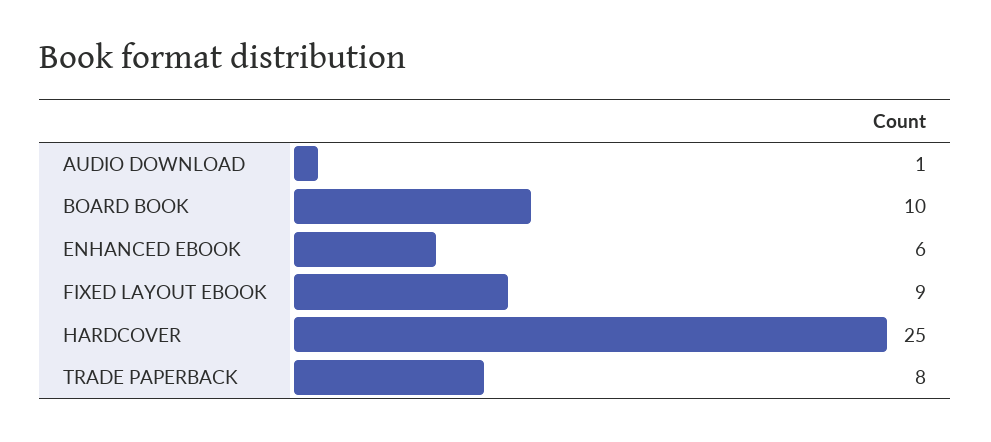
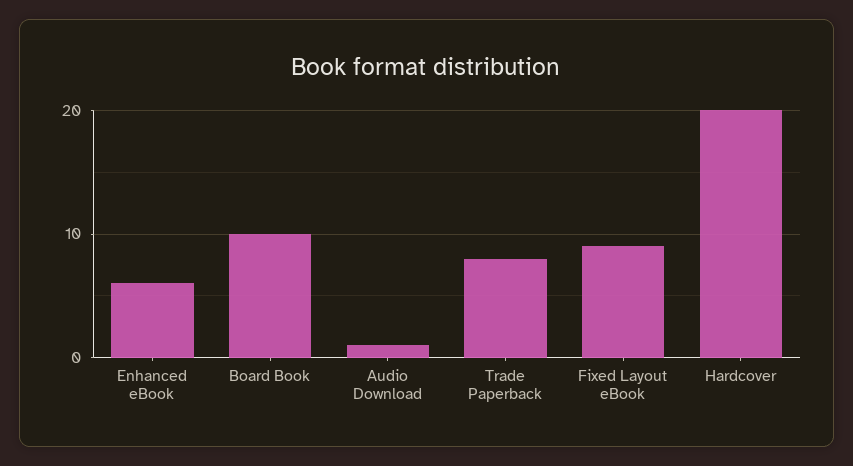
  {
    "AUDIO DOWNLOAD": 1,
    "BOARD BOOK": 10,
    "ENHANCED EBOOK": 6,
    "FIXED LAYOUT EBOOK": 9,
-   "HARDCOVER": 25,
+   "HARDCOVER": 20,
    "TRADE PAPERBACK": 8
  }

